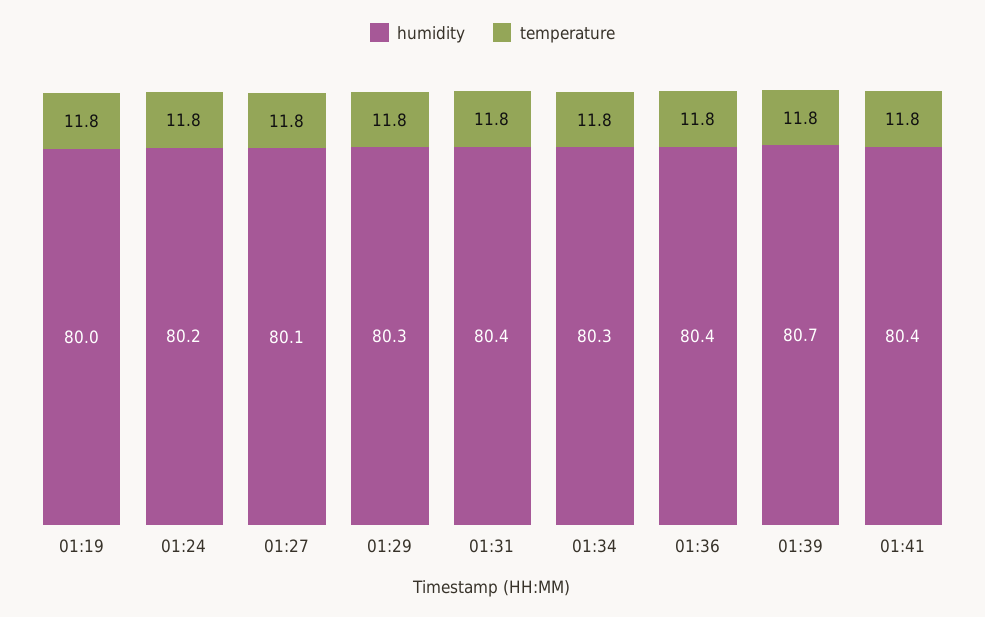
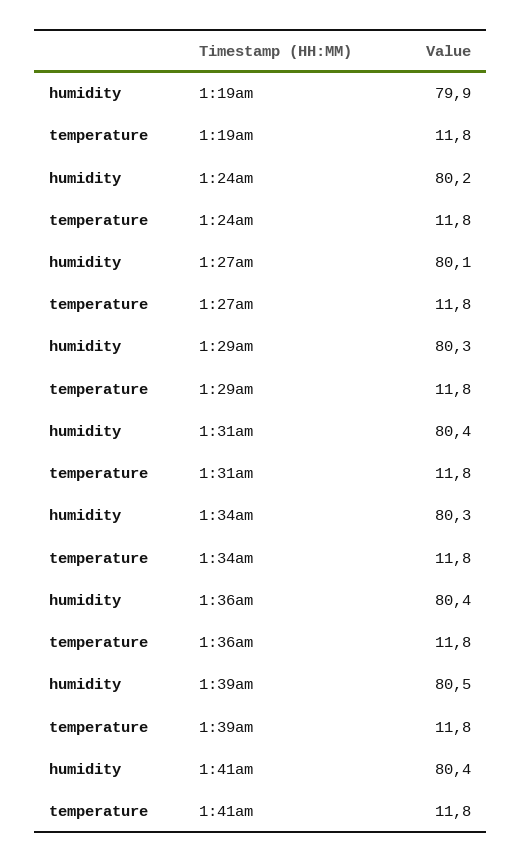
  {
    "humidity": {
-     "01:19": 80,
+     "01:19": 79.9,
      "01:24": 80.2,
      "01:27": 80.1,
      "01:29": 80.3,
      "01:31": 80.4,
      "01:34": 80.3,
      "01:36": 80.4,
-     "01:39": 80.7,
+     "01:39": 80.5,
      "01:41": 80.4
    },
    "temperature": {
      "01:19": 11.8,
      "01:24": 11.8,
      "01:27": 11.8,
      "01:29": 11.8,
      "01:31": 11.8,
      "01:34": 11.8,
      "01:36": 11.8,
      "01:39": 11.8,
      "01:41": 11.8
    }
  }

